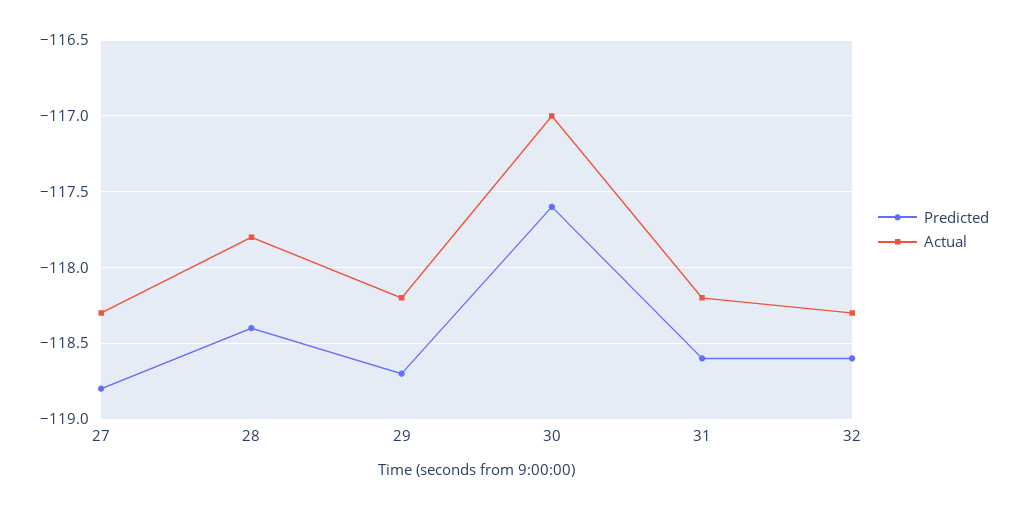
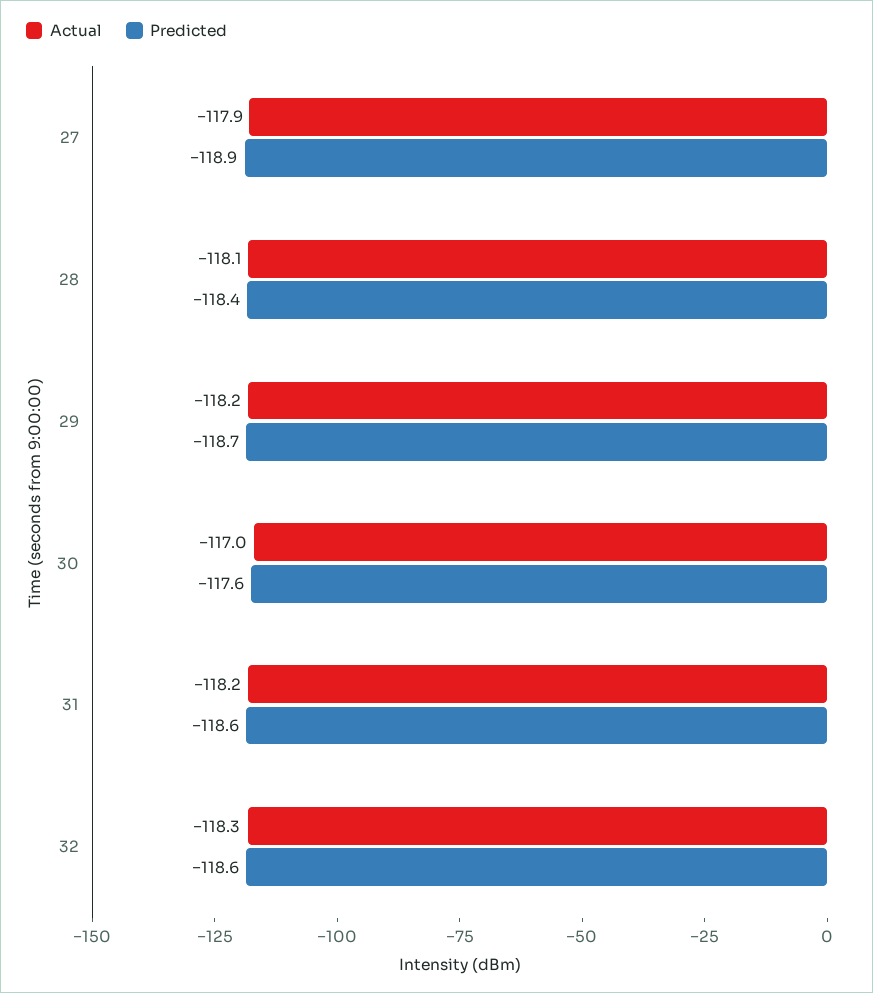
  {
    "Predicted": {
-     "27": -118.8,
+     "27": -118.9,
      "28": -118.4,
      "29": -118.7,
      "30": -117.6,
      "31": -118.6,
      "32": -118.6
    },
    "Actual": {
-     "27": -118.3,
+     "27": -117.9,
-     "28": -117.8,
+     "28": -118.1,
      "29": -118.2,
      "30": -117,
      "31": -118.2,
      "32": -118.3
    }
  }

